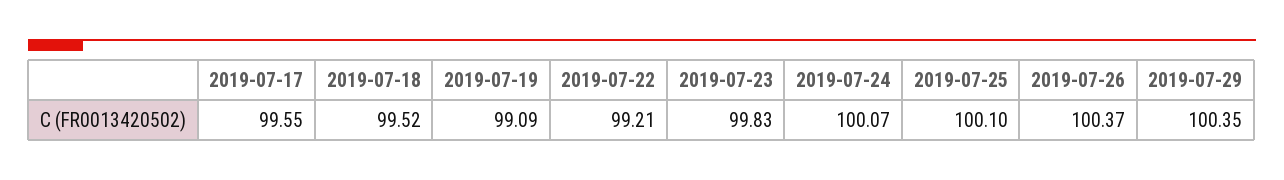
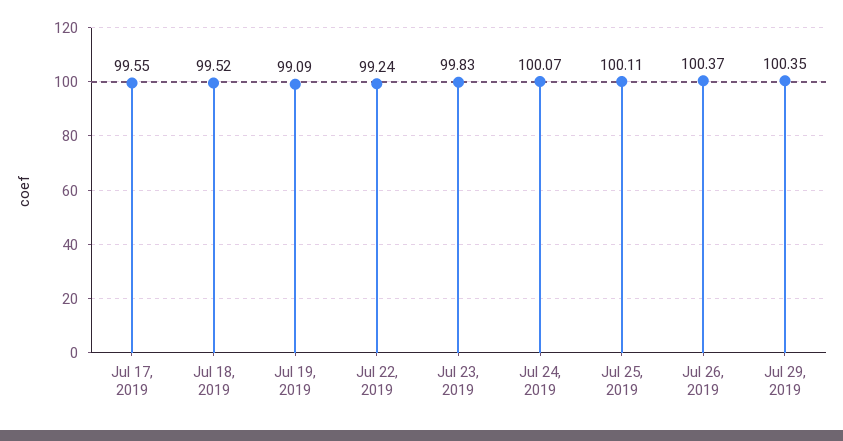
  {
    "2019-07-17": 99.55,
    "2019-07-18": 99.52,
    "2019-07-19": 99.09,
-   "2019-07-22": 99.21,
+   "2019-07-22": 99.24,
    "2019-07-23": 99.83,
    "2019-07-24": 100.07,
-   "2019-07-25": 100.1,
+   "2019-07-25": 100.11,
    "2019-07-26": 100.37,
    "2019-07-29": 100.35
  }

